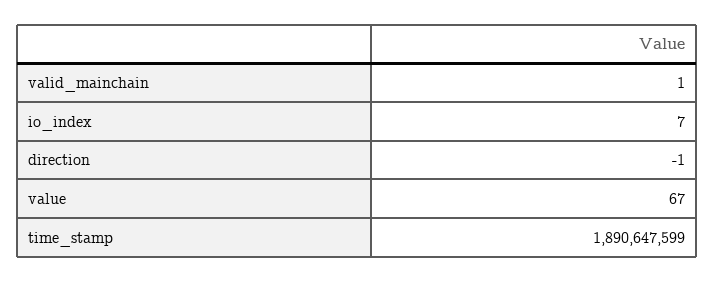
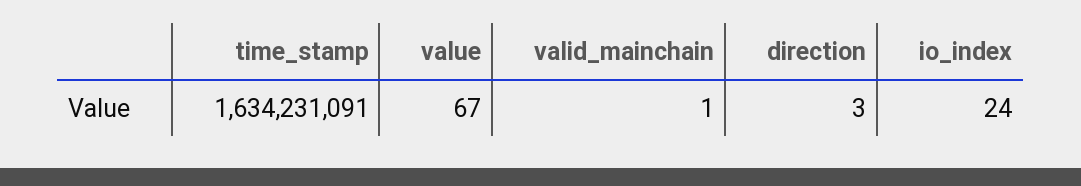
  {
    "valid_mainchain": 1,
-   "io_index": 7,
+   "io_index": 24,
-   "direction": -1,
+   "direction": 3,
    "value": 67,
-   "time_stamp": 1890647599
+   "time_stamp": 1634231091
  }

